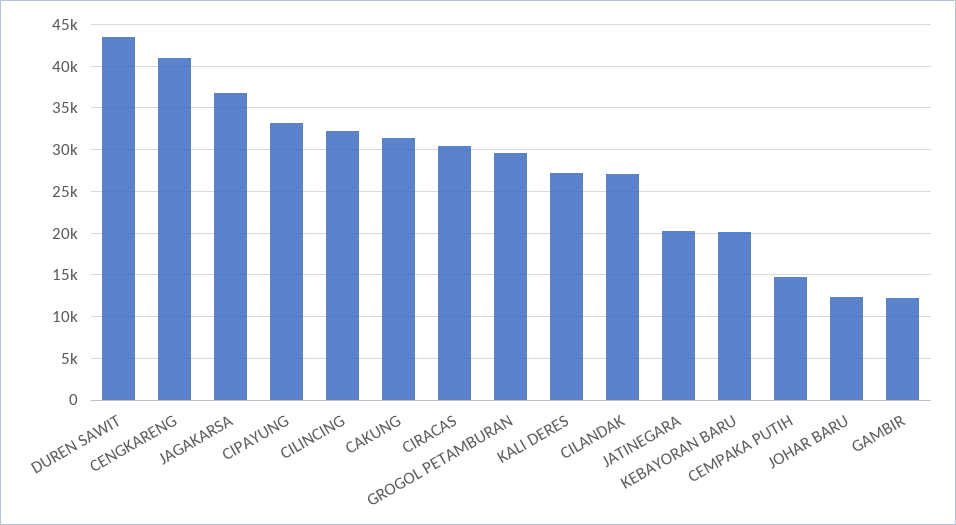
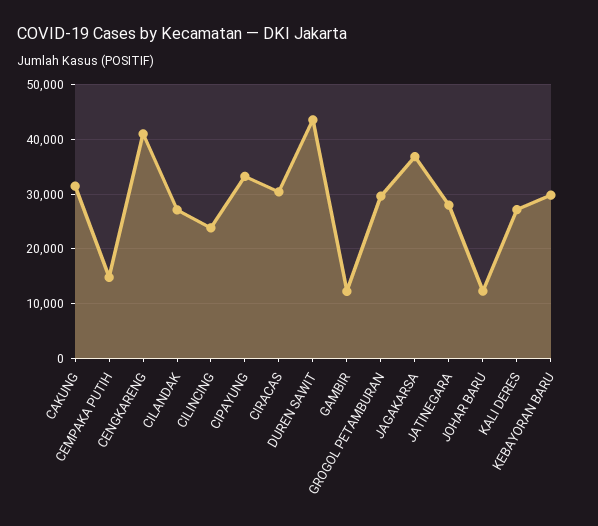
  {
    "DUREN SAWIT": 44000,
    "CENGKARENG": 41000,
    "JAGAKARSA": 37000,
    "CIPAYUNG": 33000,
-   "CILINCING": 32000,
+   "CILINCING": 24000,
    "CAKUNG": 31000,
    "CIRACAS": 30000,
    "GROGOL PETAMBURAN": 30000,
    "KALI DERES": 27000,
    "CILANDAK": 27000,
-   "JATINEGARA": 20000,
+   "JATINEGARA": 28000,
-   "KEBAYORAN BARU": 20000,
+   "KEBAYORAN BARU": 30000,
    "CEMPAKA PUTIH": 15000,
    "JOHAR BARU": 12000,
    "GAMBIR": 12000
  }

